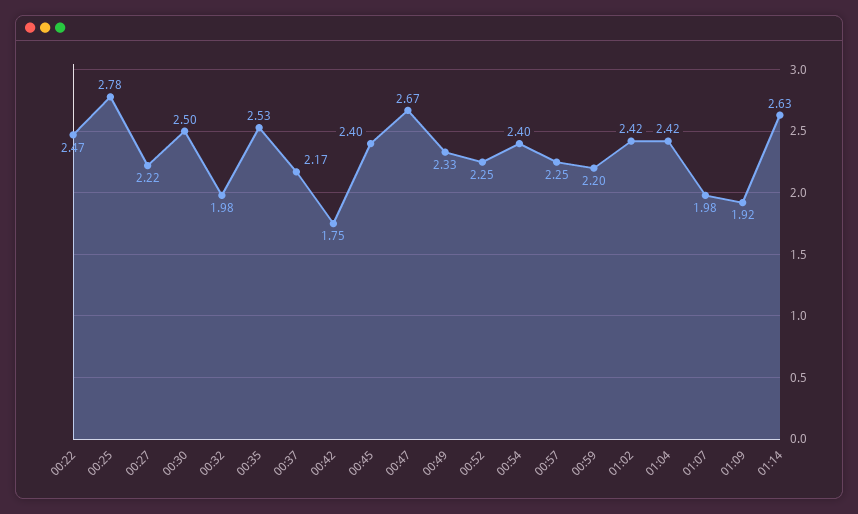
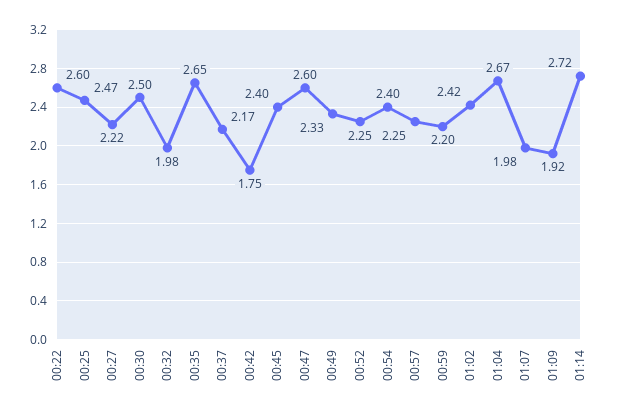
  {
-   "00:22": 2.47,
+   "00:22": 2.6,
-   "00:25": 2.78,
+   "00:25": 2.47,
    "00:27": 2.22,
    "00:30": 2.5,
    "00:32": 1.98,
-   "00:35": 2.53,
+   "00:35": 2.65,
    "00:37": 2.17,
    "00:42": 1.75,
    "00:45": 2.4,
-   "00:47": 2.67,
+   "00:47": 2.6,
    "00:49": 2.33,
    "00:52": 2.25,
    "00:54": 2.4,
    "00:57": 2.25,
    "00:59": 2.2,
    "01:02": 2.42,
-   "01:04": 2.42,
+   "01:04": 2.67,
    "01:07": 1.98,
    "01:09": 1.92,
-   "01:14": 2.63
+   "01:14": 2.72
  }

